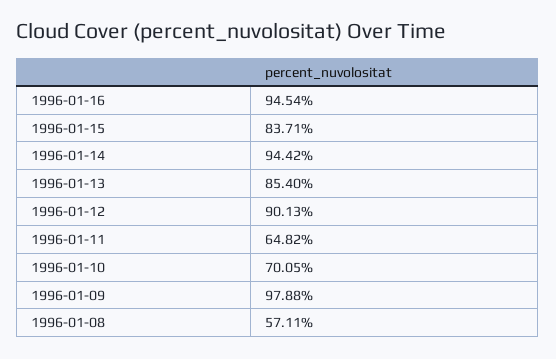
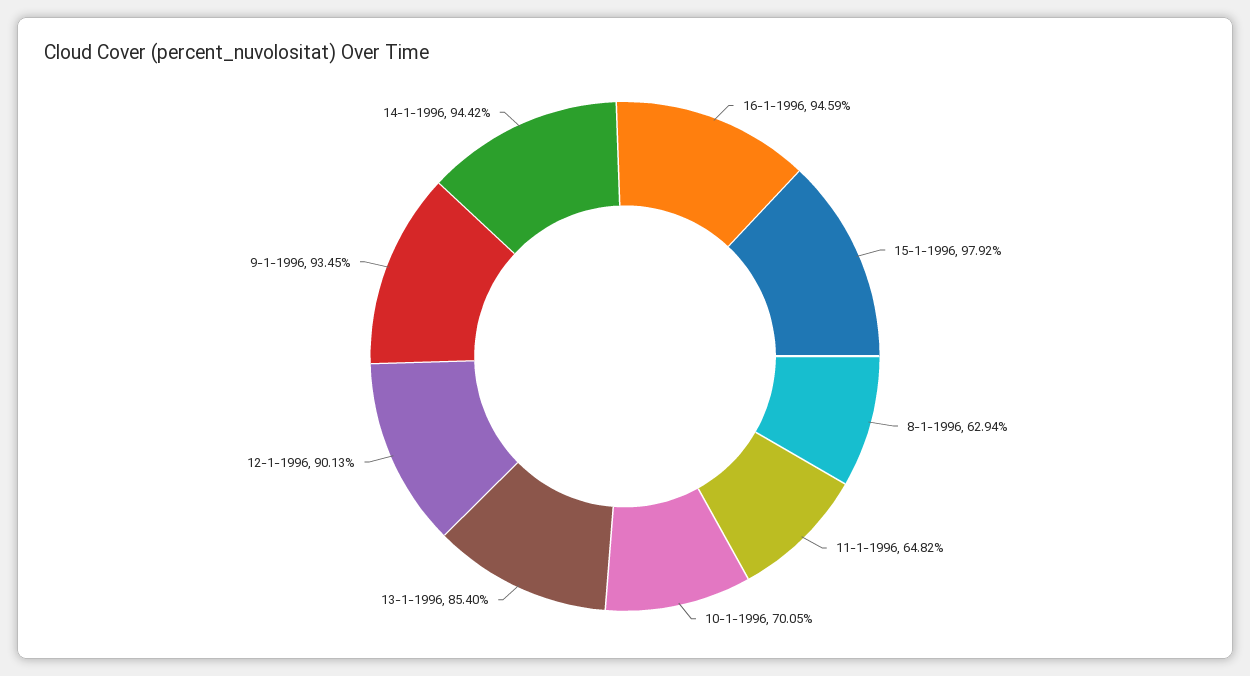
  {
-   "1996-01-16": 94.54,
+   "1996-01-16": 94.59,
-   "1996-01-15": 83.71,
+   "1996-01-15": 97.92,
    "1996-01-14": 94.42,
    "1996-01-13": 85.4,
    "1996-01-12": 90.13,
    "1996-01-11": 64.82,
    "1996-01-10": 70.05,
-   "1996-01-09": 97.88,
+   "1996-01-09": 93.45,
-   "1996-01-08": 57.11
+   "1996-01-08": 62.94
  }

